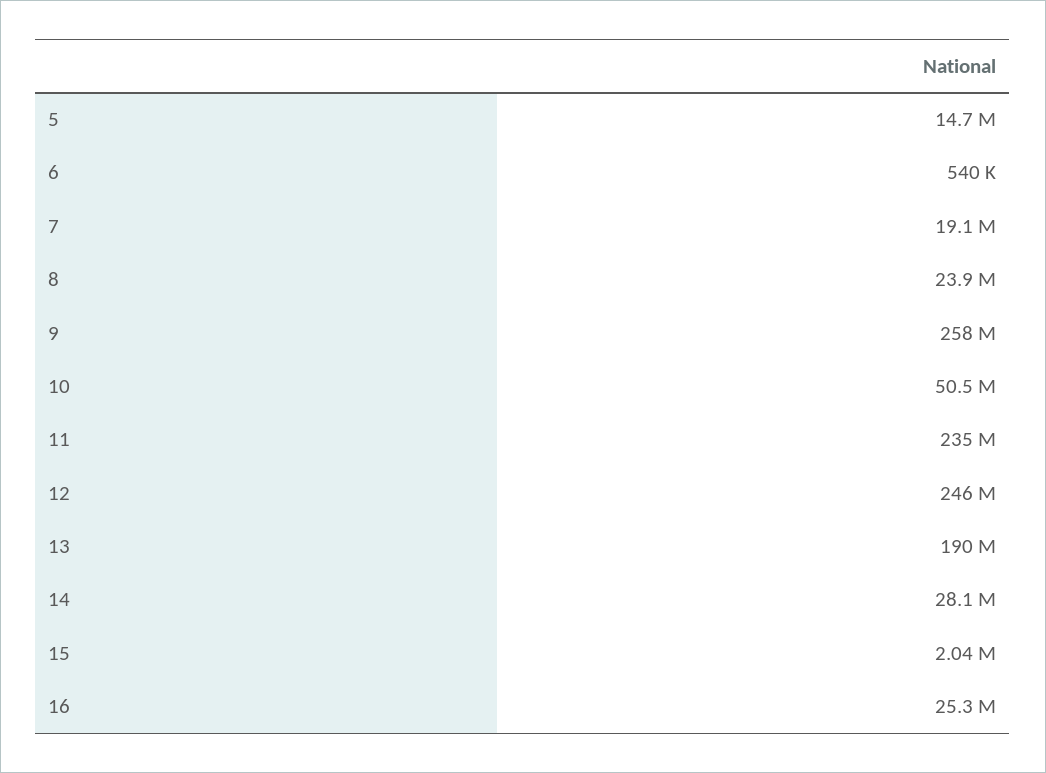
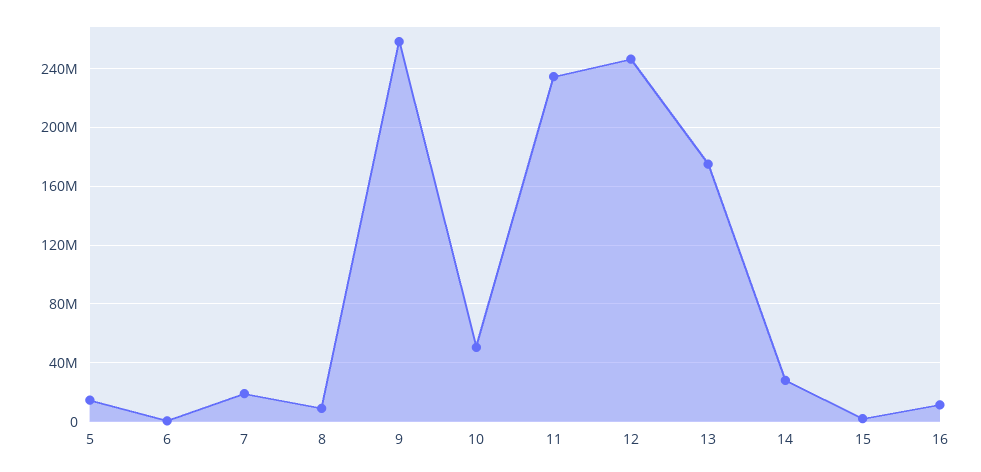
  {
    "5": 14700000,
    "6": 540000,
    "7": 19100000,
-   "8": 23900000,
+   "8": 10000000,
    "9": 258000000,
    "10": 50500000,
    "11": 235000000,
    "12": 246000000,
-   "13": 190000000,
+   "13": 175000000,
    "14": 28100000,
    "15": 2040000,
-   "16": 25300000
+   "16": 10000000
  }

